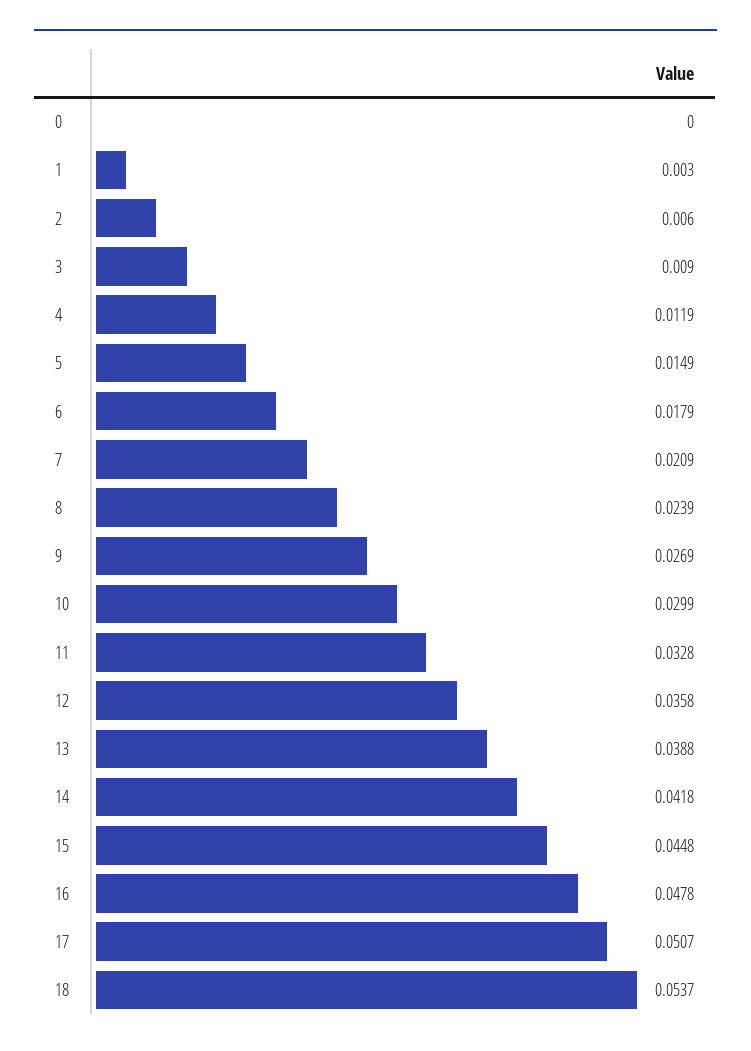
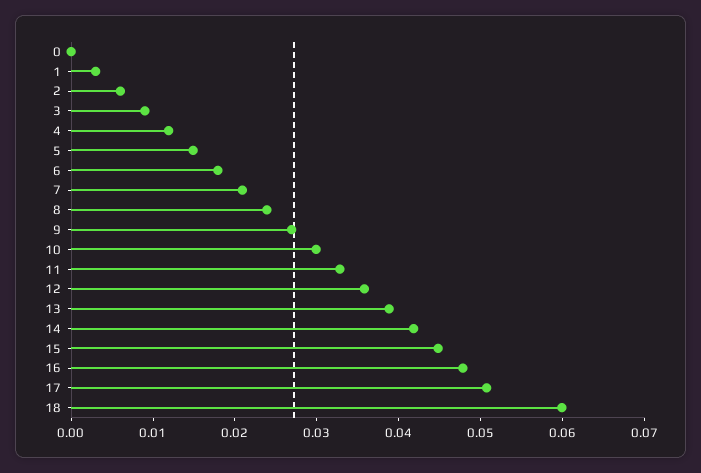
  {
    "0": 0,
    "1": 0.003,
    "2": 0.006,
    "3": 0.009,
    "4": 0.0119,
    "5": 0.0149,
    "6": 0.0179,
    "7": 0.0209,
    "8": 0.0239,
    "9": 0.0269,
    "10": 0.0299,
    "11": 0.0328,
    "12": 0.0358,
    "13": 0.0388,
    "14": 0.0418,
    "15": 0.0448,
    "16": 0.0478,
    "17": 0.0507,
-   "18": 0.0537
+   "18": 0.06
  }

